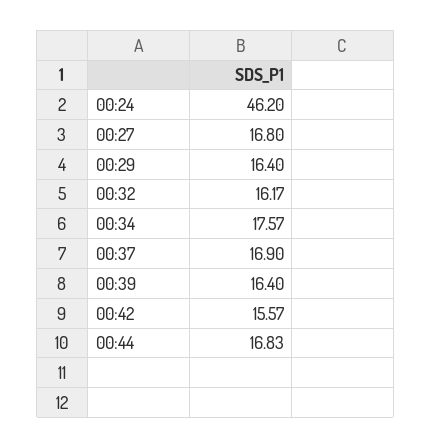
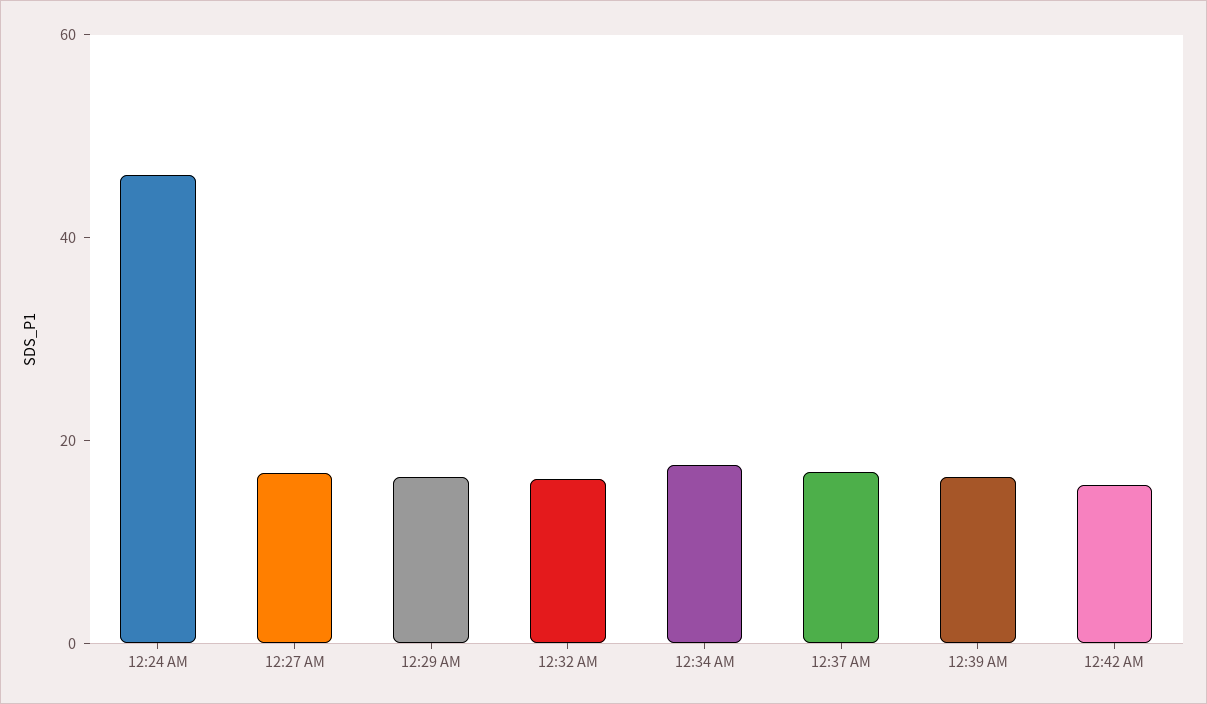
  {
    "00:24": 46.2,
    "00:27": 16.8,
    "00:29": 16.4,
    "00:32": 16.17,
    "00:34": 17.57,
    "00:37": 16.9,
    "00:39": 16.4,
-   "00:42": 15.57,
+   "00:42": 15.57
-   "00:44": 16.83
  }

